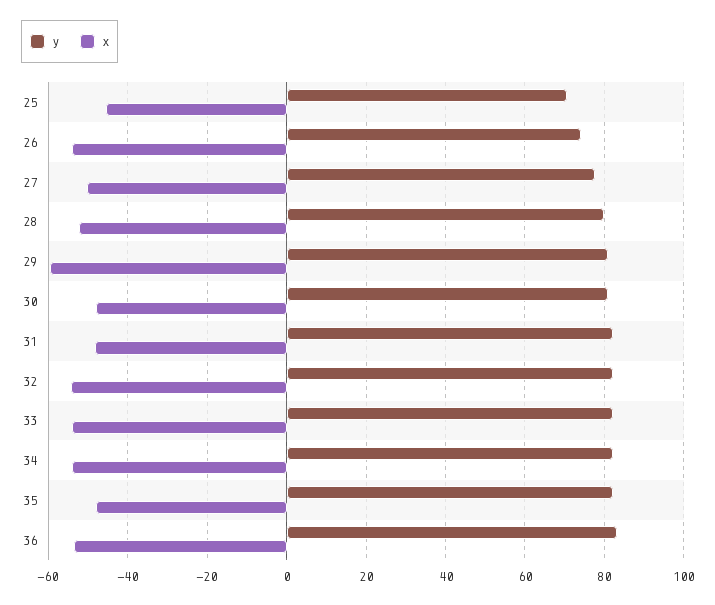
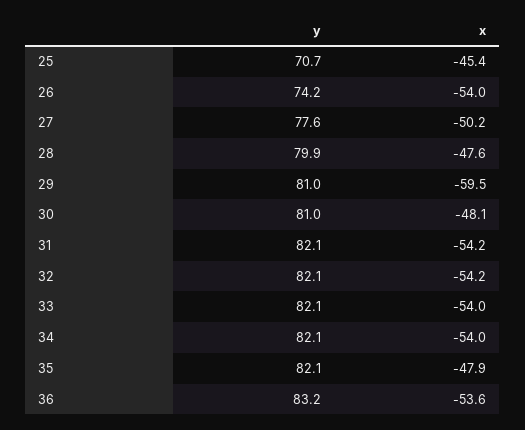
  {
    "y": {
      "25": 70.7,
      "26": 74.2,
      "27": 77.6,
      "28": 79.9,
      "29": 81,
      "30": 81,
      "31": 82.1,
      "32": 82.1,
      "33": 82.1,
      "34": 82.1,
      "35": 82.1,
      "36": 83.2
    },
    "x": {
      "25": -45.4,
      "26": -54,
      "27": -50.2,
-     "28": -52,
+     "28": -47.6,
      "29": -59.5,
      "30": -48.1,
-     "31": -48,
+     "31": -54.2,
      "32": -54.2,
      "33": -54,
      "34": -54,
      "35": -47.9,
      "36": -53.6
    }
  }

